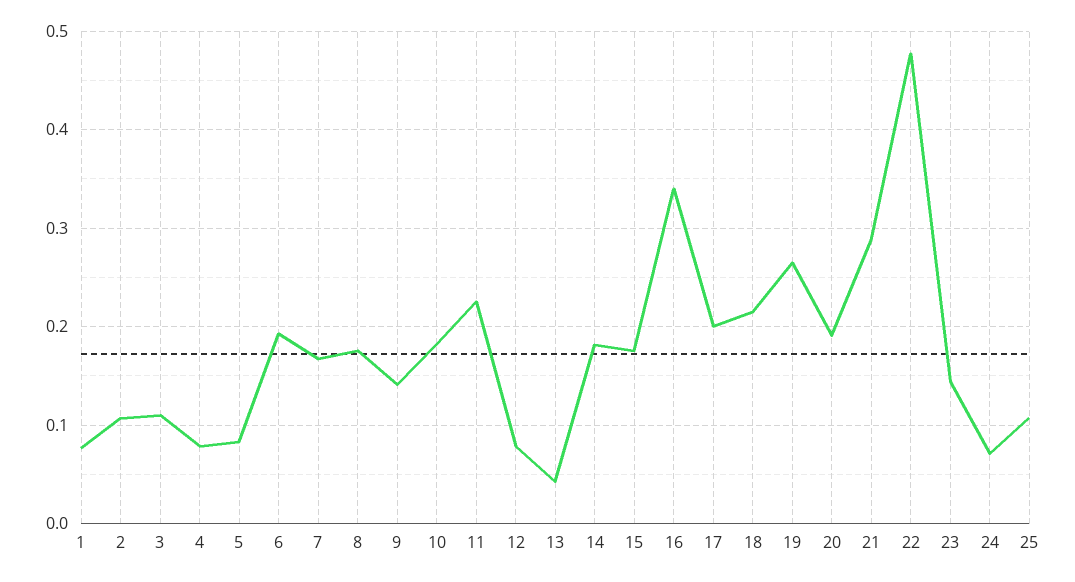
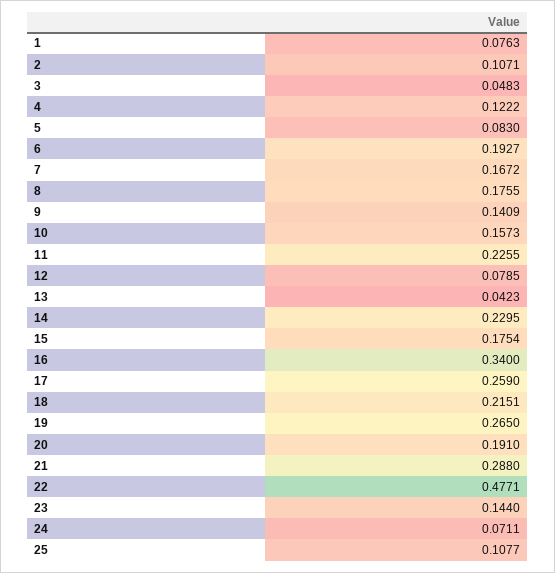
  {
    "1": 0.0763,
    "2": 0.1071,
-   "3": 0.11,
+   "3": 0.0483,
-   "4": 0.08,
+   "4": 0.1222,
    "5": 0.083,
    "6": 0.1927,
    "7": 0.1672,
    "8": 0.1755,
    "9": 0.1409,
-   "10": 0.18,
+   "10": 0.1573,
    "11": 0.2255,
    "12": 0.0785,
    "13": 0.0423,
-   "14": 0.18,
+   "14": 0.2295,
    "15": 0.1754,
    "16": 0.34,
-   "17": 0.2,
+   "17": 0.259,
    "18": 0.2151,
    "19": 0.265,
    "20": 0.191,
    "21": 0.288,
    "22": 0.4771,
    "23": 0.144,
    "24": 0.0711,
    "25": 0.1077
  }

